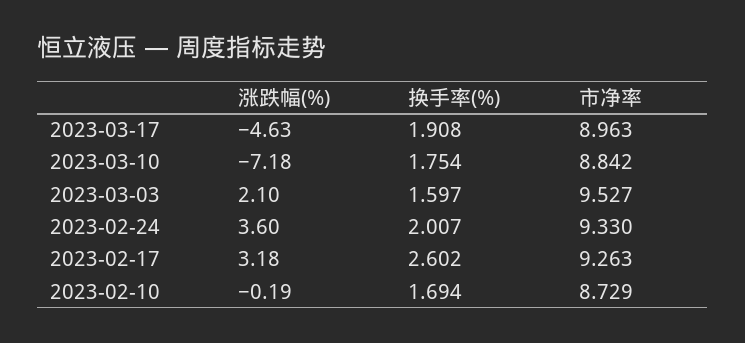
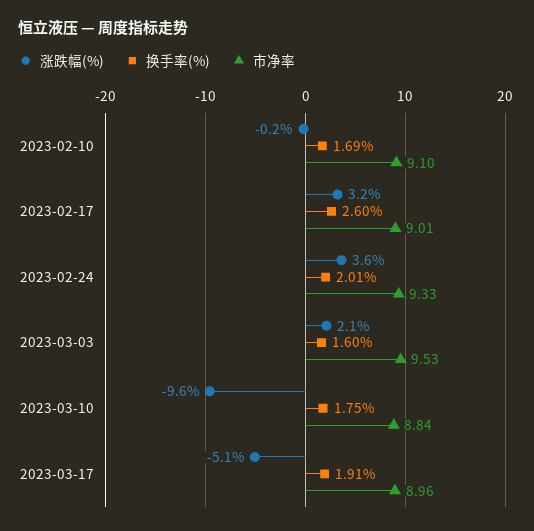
  {
    "涨跌幅(%)": {
-     "2023-03-17": -4.63,
+     "2023-03-17": -5.1,
-     "2023-03-10": -7.18,
+     "2023-03-10": -9.6,
      "2023-03-03": 2.1,
      "2023-02-24": 3.6,
      "2023-02-17": 3.18,
      "2023-02-10": -0.19
    },
    "换手率(%)": {
      "2023-03-17": 1.908,
      "2023-03-10": 1.754,
      "2023-03-03": 1.597,
      "2023-02-24": 2.007,
      "2023-02-17": 2.602,
      "2023-02-10": 1.694
    },
    "市净率": {
      "2023-03-17": 8.963,
      "2023-03-10": 8.842,
      "2023-03-03": 9.527,
      "2023-02-24": 9.33,
-     "2023-02-17": 9.263,
+     "2023-02-17": 9.01,
-     "2023-02-10": 8.729
+     "2023-02-10": 9.1
    }
  }

